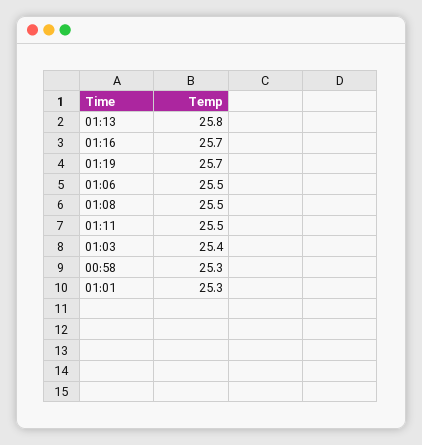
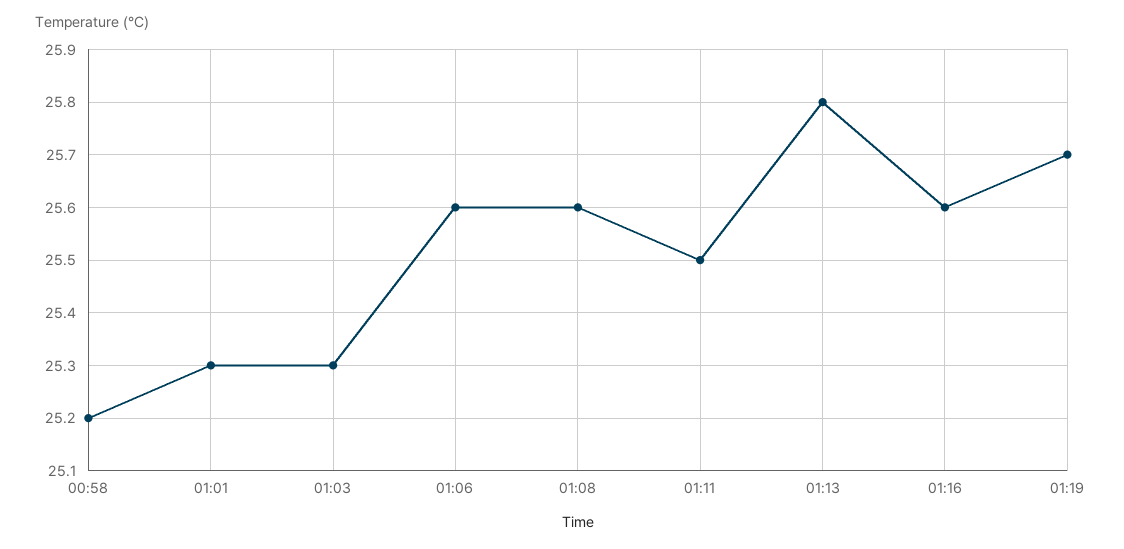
  {
    "01:13": 25.8,
-   "01:16": 25.7,
+   "01:16": 25.6,
    "01:19": 25.7,
-   "01:06": 25.5,
+   "01:06": 25.6,
-   "01:08": 25.5,
+   "01:08": 25.6,
    "01:11": 25.5,
-   "01:03": 25.4,
+   "01:03": 25.3,
-   "00:58": 25.3,
+   "00:58": 25.2,
    "01:01": 25.3
  }

